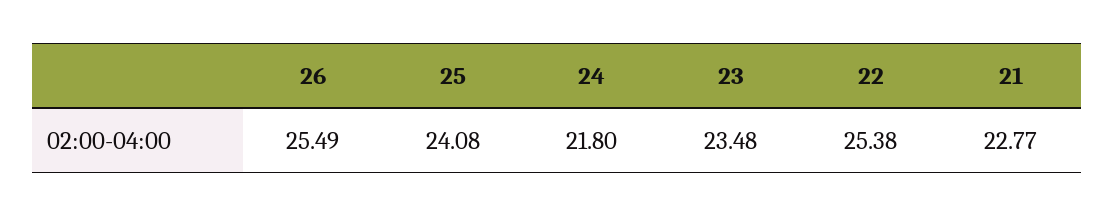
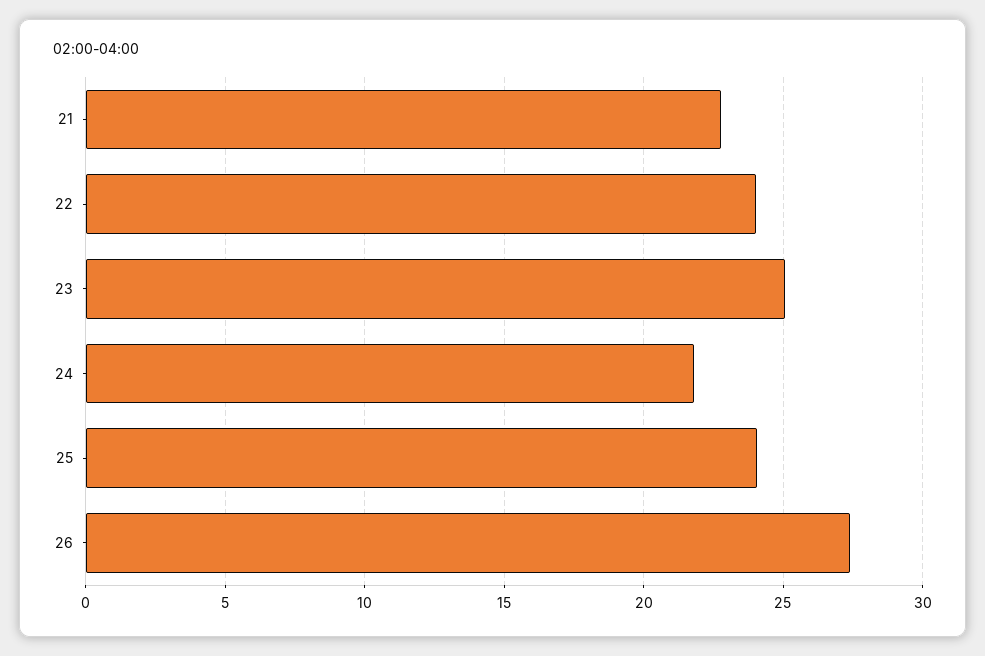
  {
-   "26": 25.49,
+   "26": 27.5,
    "25": 24.08,
    "24": 21.8,
-   "23": 23.48,
+   "23": 25,
-   "22": 25.38,
+   "22": 24,
    "21": 22.77
  }

